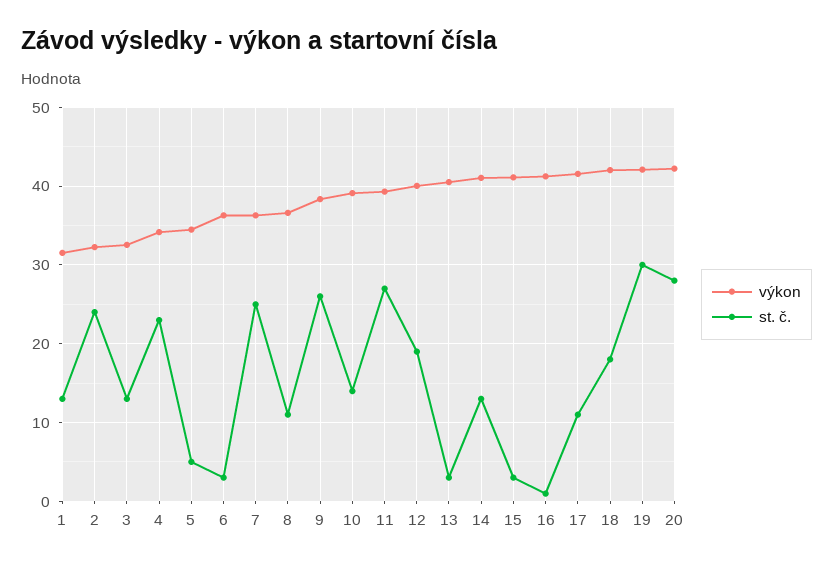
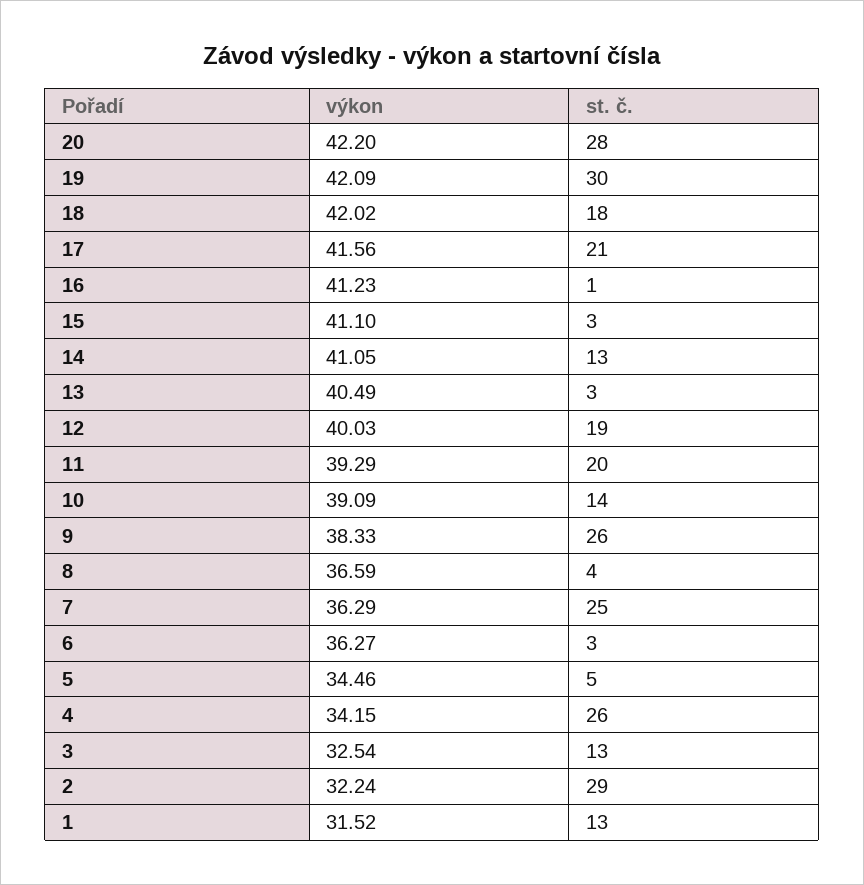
  {
    "výkon": {
      "1": 31.52,
      "2": 32.24,
      "3": 32.54,
      "4": 34.15,
      "5": 34.46,
      "6": 36.27,
      "7": 36.29,
      "8": 36.59,
      "9": 38.33,
      "10": 39.09,
      "11": 39.29,
      "12": 40.03,
      "13": 40.49,
      "14": 41.05,
      "15": 41.1,
      "16": 41.23,
      "17": 41.56,
      "18": 42.02,
      "19": 42.09,
      "20": 42.2
    },
    "st. č.": {
      "1": 13,
-     "2": 24,
+     "2": 29,
      "3": 13,
-     "4": 23,
+     "4": 26,
      "5": 5,
      "6": 3,
      "7": 25,
-     "8": 11,
+     "8": 4,
      "9": 26,
      "10": 14,
-     "11": 27,
+     "11": 20,
      "12": 19,
      "13": 3,
      "14": 13,
      "15": 3,
      "16": 1,
-     "17": 11,
+     "17": 21,
      "18": 18,
      "19": 30,
      "20": 28
    }
  }

